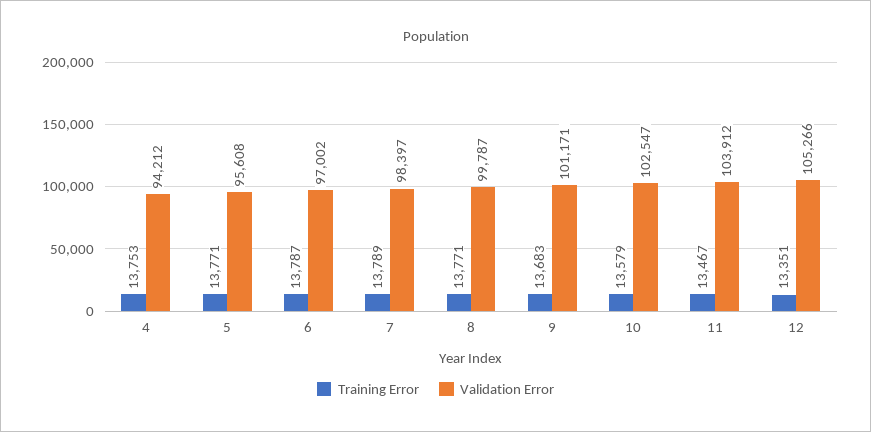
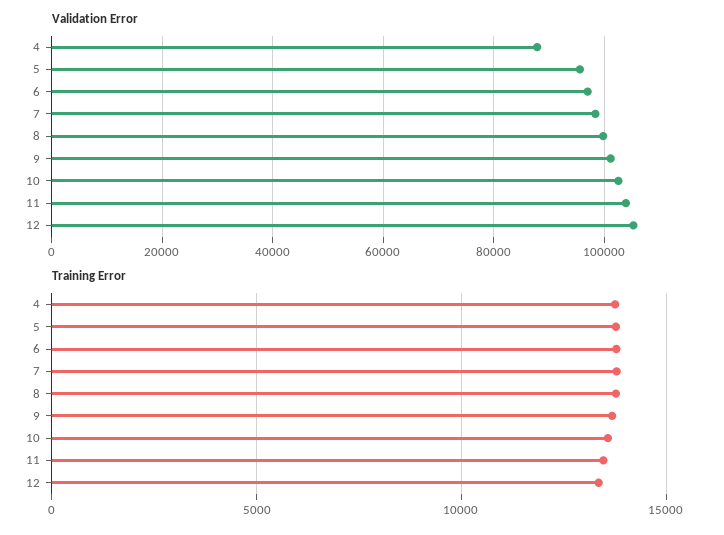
  {
    "Training Error": {
      "4": 13753,
      "5": 13771,
      "6": 13787,
      "7": 13789,
      "8": 13771,
      "9": 13683,
      "10": 13579,
      "11": 13467,
      "12": 13351
    },
    "Validation Error": {
-     "4": 94212,
+     "4": 88000,
      "5": 95608,
      "6": 97002,
      "7": 98397,
      "8": 99787,
      "9": 101171,
      "10": 102547,
      "11": 103912,
      "12": 105266
    }
  }

